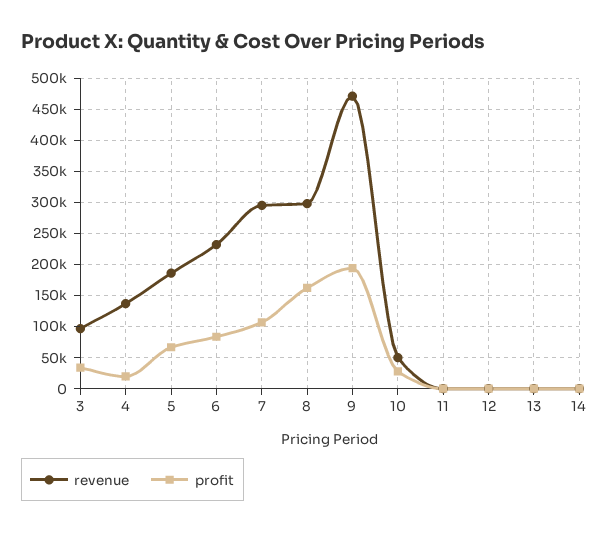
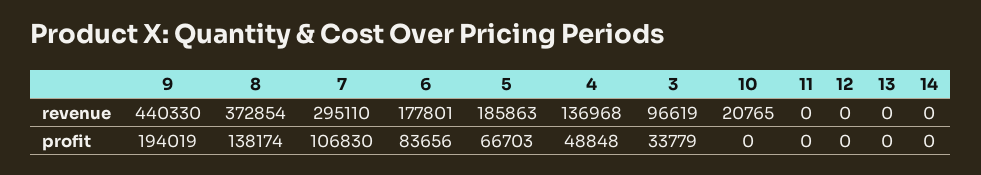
  {
    "revenue": {
      "3": 96619,
      "4": 136968,
      "5": 185863,
-     "6": 230000,
+     "6": 177801,
      "7": 295110,
-     "8": 300000,
+     "8": 372854,
-     "9": 470000,
+     "9": 440330,
-     "10": 50000,
+     "10": 20765,
      "11": 0,
      "12": 0,
      "13": 0,
      "14": 0
    },
    "profit": {
      "3": 33779,
-     "4": 20000,
+     "4": 48848,
      "5": 66703,
      "6": 83656,
      "7": 106830,
-     "8": 160000,
+     "8": 138174,
      "9": 194019,
-     "10": 30000,
+     "10": 0,
      "11": 0,
      "12": 0,
      "13": 0,
      "14": 0
    }
  }

